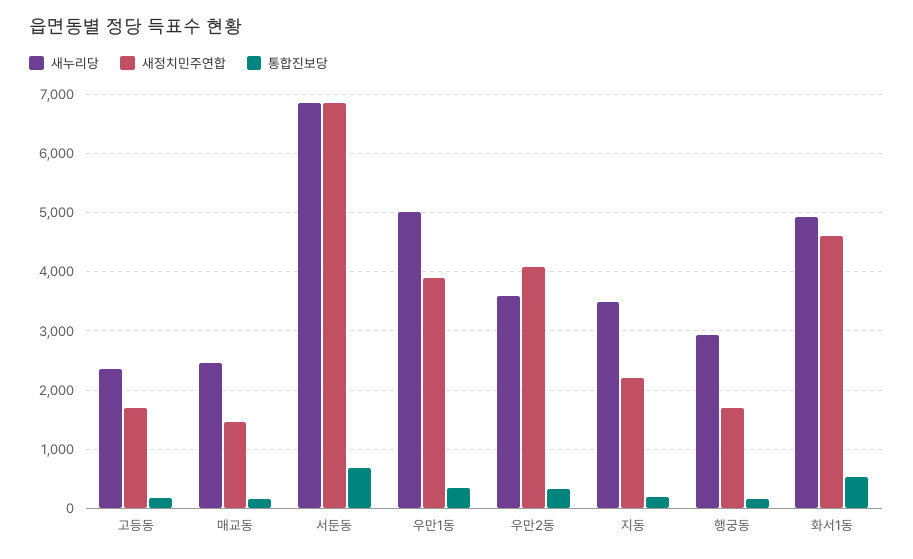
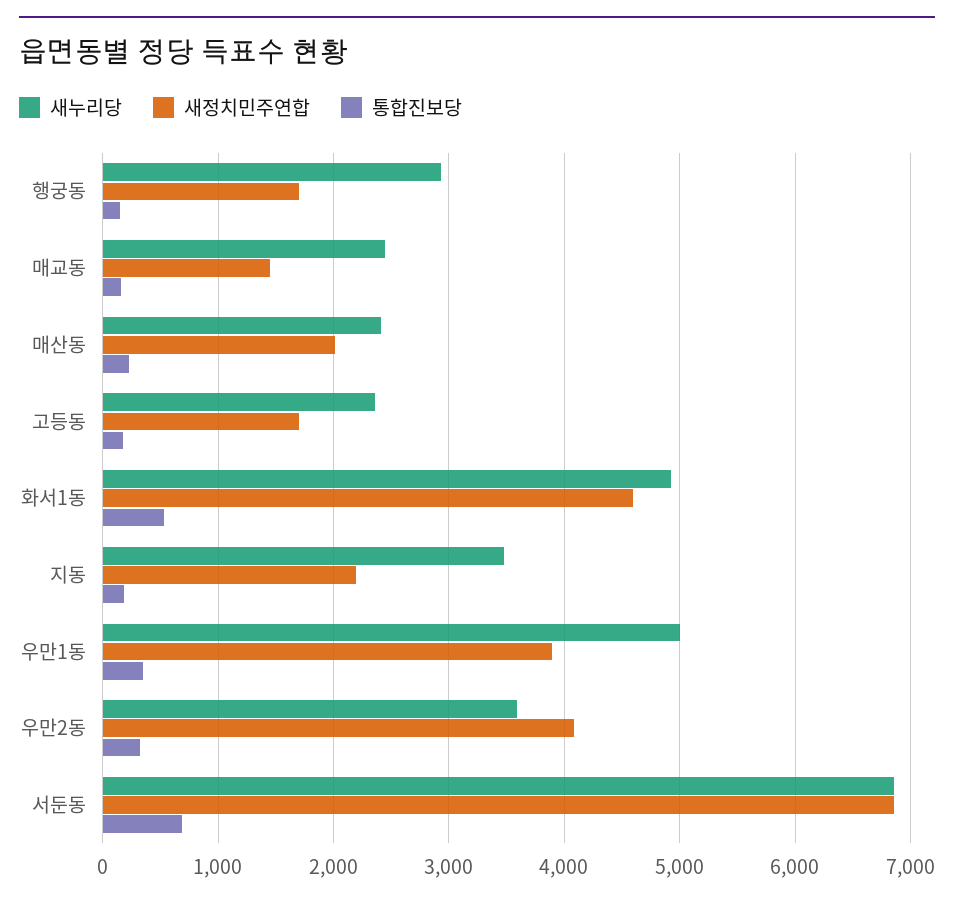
  {
    "새누리당": {
      "고등동": 2400,
      "매교동": 2400,
      "서둔동": 6900,
      "우만1동": 5000,
      "우만2동": 3600,
      "지동": 3500,
      "행궁동": 2900,
-     "화서1동": 4900
+     "화서1동": 4900,
+     "매산동": 2400
    },
    "새정치민주연합": {
      "고등동": 1700,
      "매교동": 1500,
      "서둔동": 6900,
      "우만1동": 3900,
      "우만2동": 4100,
      "지동": 2200,
      "행궁동": 1700,
-     "화서1동": 4600
+     "화서1동": 4600,
+     "매산동": 2000
    },
    "통합진보당": {
      "고등동": 200,
      "매교동": 200,
      "서둔동": 700,
      "우만1동": 400,
      "우만2동": 300,
      "지동": 200,
      "행궁동": 200,
-     "화서1동": 500
+     "화서1동": 500,
+     "매산동": 200
    }
  }

